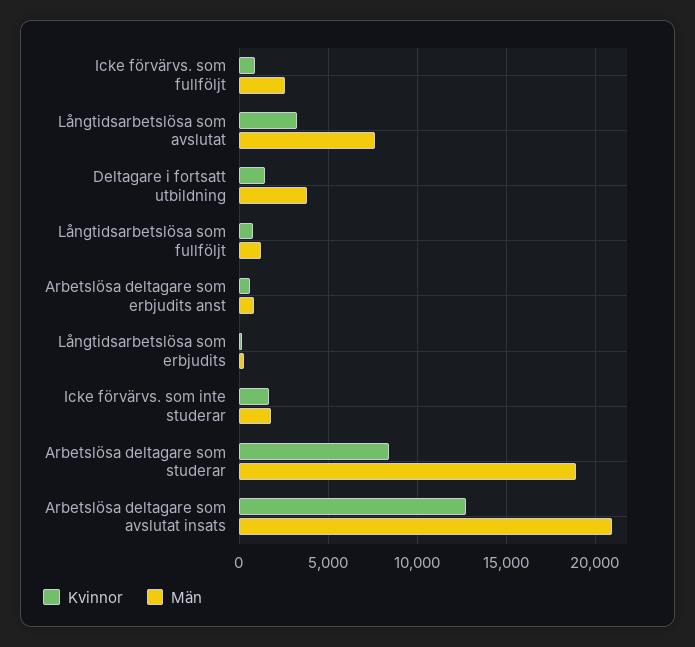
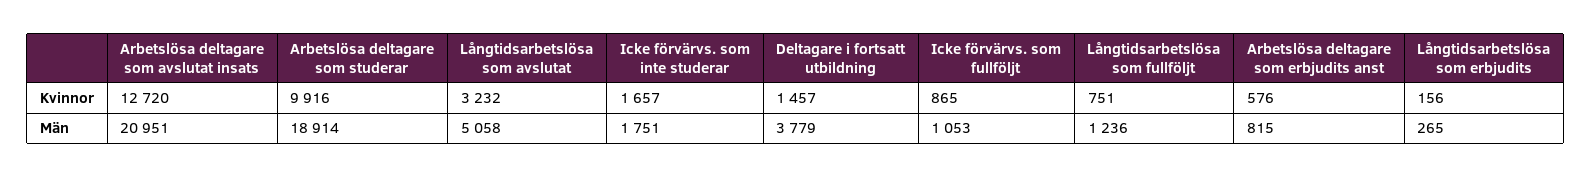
  {
    "Kvinnor": {
      "Icke förvärvs. som fullföljt": 865,
      "Långtidsarbetslösa som avslutat": 3232,
      "Deltagare i fortsatt utbildning": 1457,
      "Långtidsarbetslösa som fullföljt": 751,
      "Arbetslösa deltagare som erbjudits anst": 576,
      "Långtidsarbetslösa som erbjudits": 156,
      "Icke förvärvs. som inte studerar": 1657,
-     "Arbetslösa deltagare som studerar": 8500,
+     "Arbetslösa deltagare som studerar": 9916,
      "Arbetslösa deltagare som avslutat insats": 12720
    },
    "Män": {
-     "Icke förvärvs. som fullföljt": 2500,
+     "Icke förvärvs. som fullföljt": 1053,
-     "Långtidsarbetslösa som avslutat": 7500,
+     "Långtidsarbetslösa som avslutat": 5058,
      "Deltagare i fortsatt utbildning": 3779,
      "Långtidsarbetslösa som fullföljt": 1236,
      "Arbetslösa deltagare som erbjudits anst": 815,
      "Långtidsarbetslösa som erbjudits": 265,
      "Icke förvärvs. som inte studerar": 1751,
      "Arbetslösa deltagare som studerar": 18914,
      "Arbetslösa deltagare som avslutat insats": 20951
    }
  }

